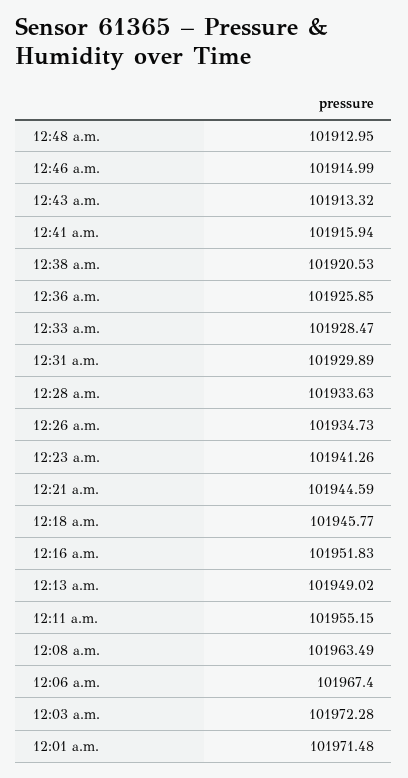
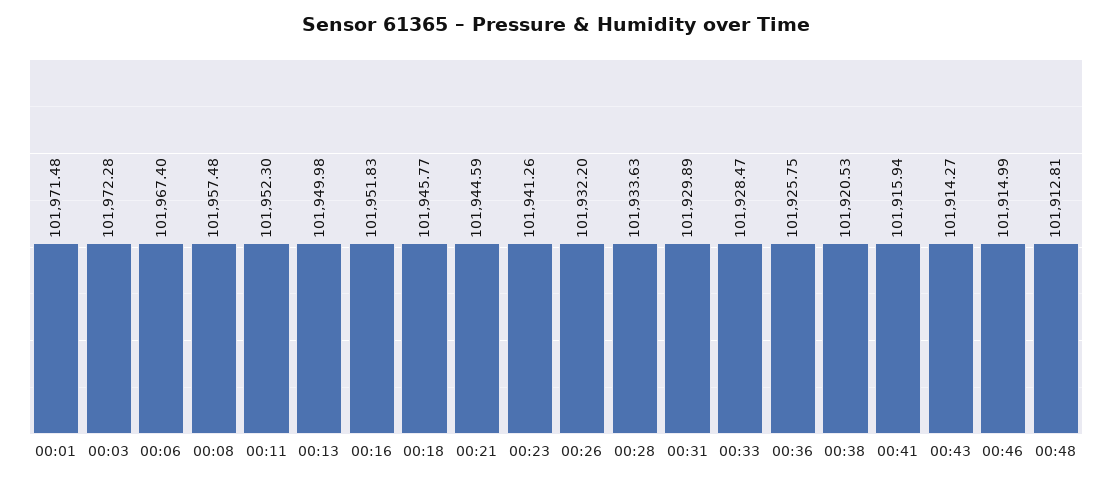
  {
-   "12:48 a.m.": 101912.95,
+   "12:48 a.m.": 101912.81,
    "12:46 a.m.": 101914.99,
-   "12:43 a.m.": 101913.32,
+   "12:43 a.m.": 101914.27,
    "12:41 a.m.": 101915.94,
    "12:38 a.m.": 101920.53,
-   "12:36 a.m.": 101925.85,
+   "12:36 a.m.": 101925.75,
    "12:33 a.m.": 101928.47,
    "12:31 a.m.": 101929.89,
    "12:28 a.m.": 101933.63,
-   "12:26 a.m.": 101934.73,
+   "12:26 a.m.": 101932.2,
    "12:23 a.m.": 101941.26,
    "12:21 a.m.": 101944.59,
    "12:18 a.m.": 101945.77,
    "12:16 a.m.": 101951.83,
-   "12:13 a.m.": 101949.02,
+   "12:13 a.m.": 101949.98,
-   "12:11 a.m.": 101955.15,
+   "12:11 a.m.": 101952.3,
-   "12:08 a.m.": 101963.49,
+   "12:08 a.m.": 101957.48,
    "12:06 a.m.": 101967.4,
    "12:03 a.m.": 101972.28,
    "12:01 a.m.": 101971.48
  }

